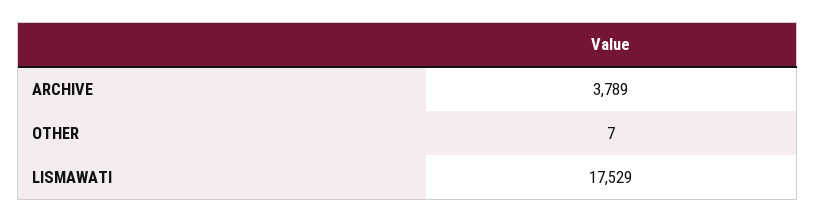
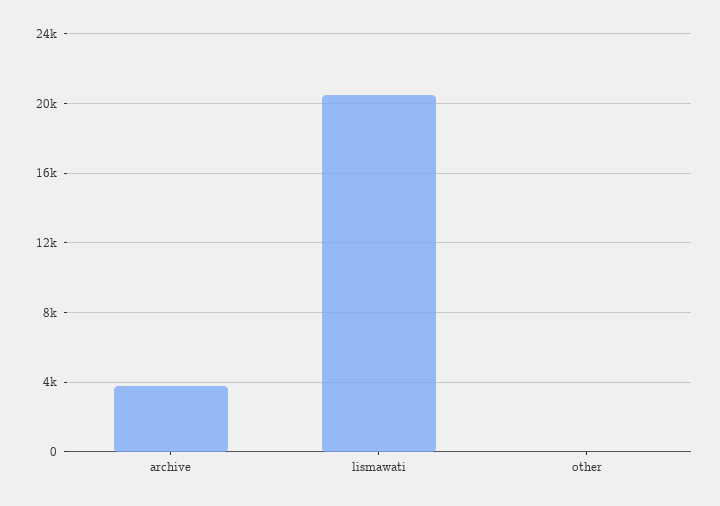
  {
    "ARCHIVE": 3789,
    "OTHER": 7,
-   "LISMAWATI": 17529
+   "LISMAWATI": 20500
  }

